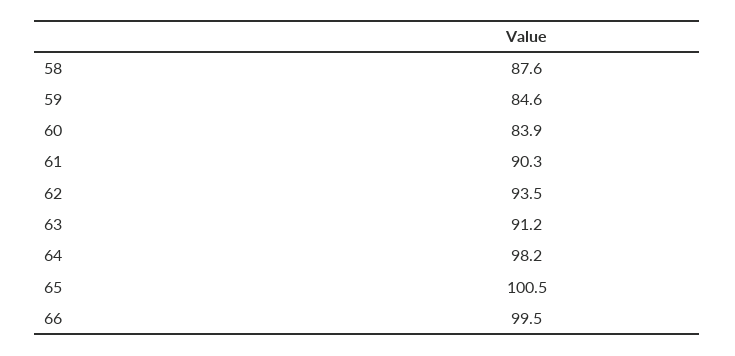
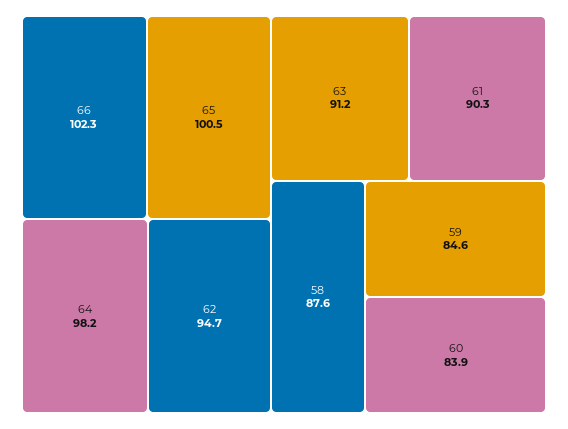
  {
    "58": 87.6,
    "59": 84.6,
    "60": 83.9,
    "61": 90.3,
-   "62": 93.5,
+   "62": 94.7,
    "63": 91.2,
    "64": 98.2,
    "65": 100.5,
-   "66": 99.5
+   "66": 102.3
  }

